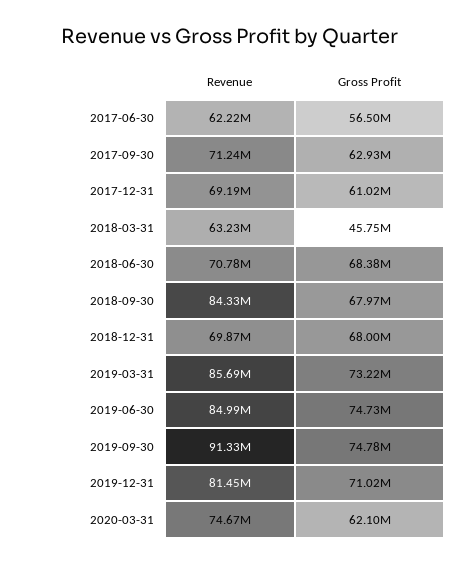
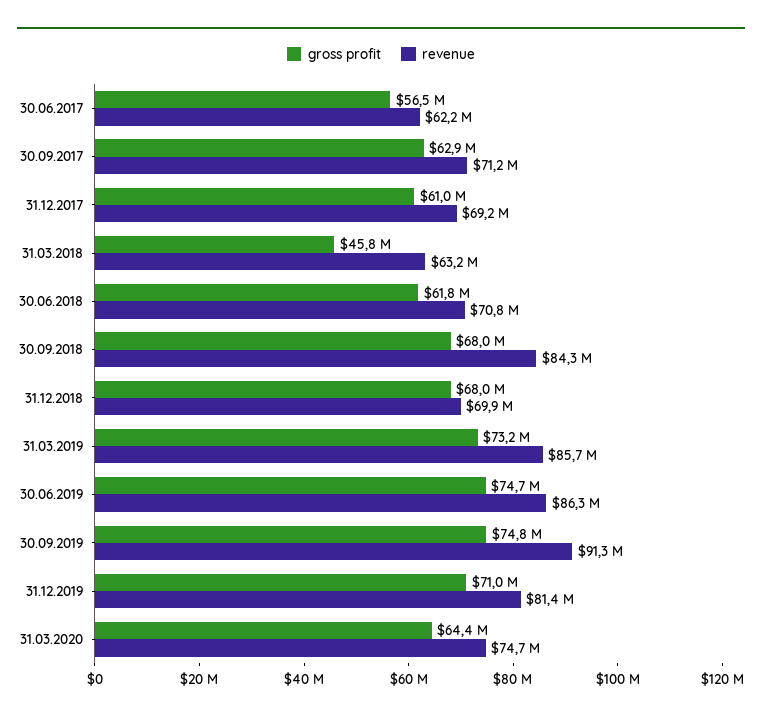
  {
    "Revenue": {
      "2017-06-30": 62220000,
      "2017-09-30": 71240000,
      "2017-12-31": 69190000,
      "2018-03-31": 63230000,
      "2018-06-30": 70780000,
      "2018-09-30": 84330000,
      "2018-12-31": 69870000,
      "2019-03-31": 85690000,
-     "2019-06-30": 84990000,
+     "2019-06-30": 86300000,
      "2019-09-30": 91330000,
      "2019-12-31": 81450000,
      "2020-03-31": 74670000
    },
    "Gross Profit": {
      "2017-06-30": 56500000,
      "2017-09-30": 62930000,
      "2017-12-31": 61020000,
      "2018-03-31": 45750000,
-     "2018-06-30": 68380000,
+     "2018-06-30": 61800000,
      "2018-09-30": 67970000,
      "2018-12-31": 68000000,
      "2019-03-31": 73220000,
      "2019-06-30": 74730000,
      "2019-09-30": 74780000,
      "2019-12-31": 71020000,
-     "2020-03-31": 62100000
+     "2020-03-31": 64400000
    }
  }

